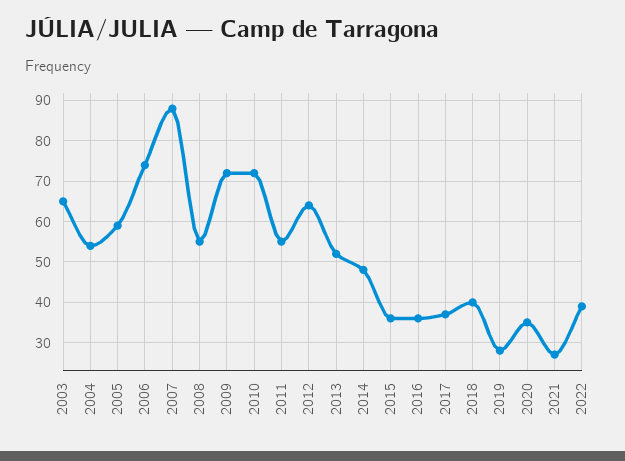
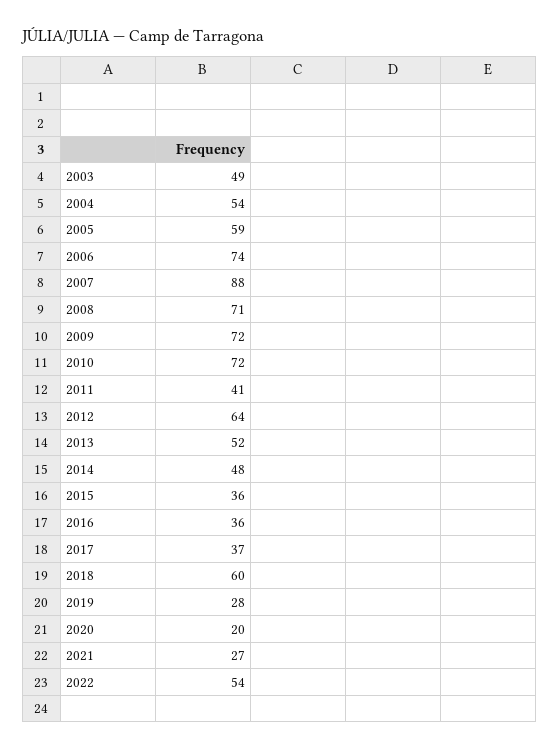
  {
-   "2003": 65,
+   "2003": 49,
    "2004": 54,
    "2005": 59,
    "2006": 74,
    "2007": 88,
-   "2008": 55,
+   "2008": 71,
    "2009": 72,
    "2010": 72,
-   "2011": 55,
+   "2011": 41,
    "2012": 64,
    "2013": 52,
    "2014": 48,
    "2015": 36,
    "2016": 36,
    "2017": 37,
-   "2018": 40,
+   "2018": 60,
    "2019": 28,
-   "2020": 35,
+   "2020": 20,
    "2021": 27,
-   "2022": 40
+   "2022": 54
  }

